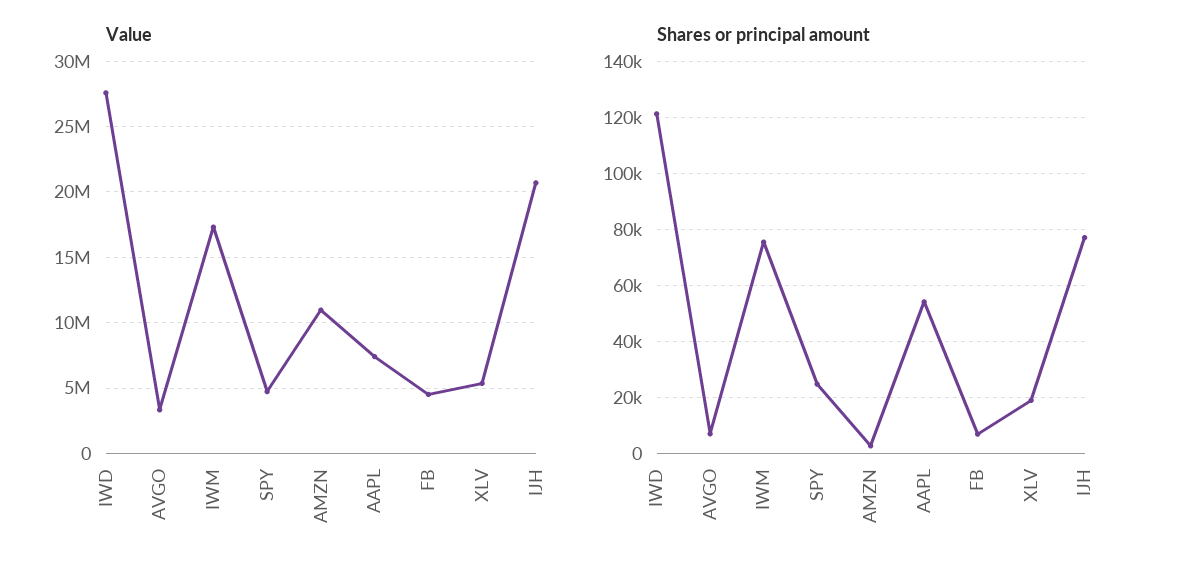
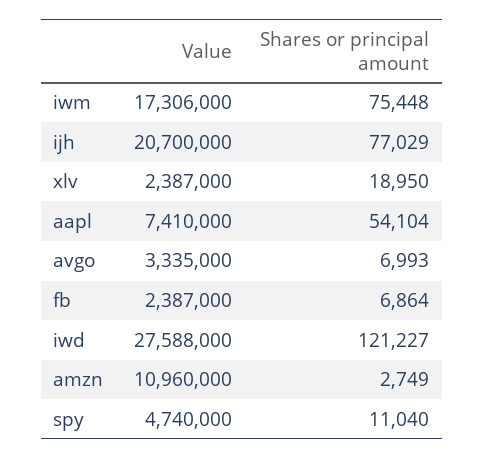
  {
    "Value": {
      "IWD": 27588000,
      "AVGO": 3335000,
      "IWM": 17306000,
      "SPY": 4740000,
      "AMZN": 10960000,
      "AAPL": 7410000,
-     "FB": 4500000,
+     "FB": 2387000,
-     "XLV": 5500000,
+     "XLV": 2387000,
      "IJH": 20700000
    },
    "Shares or principal amount": {
      "IWD": 121227,
      "AVGO": 6993,
      "IWM": 75448,
-     "SPY": 25000,
+     "SPY": 11040,
      "AMZN": 2749,
      "AAPL": 54104,
      "FB": 6864,
      "XLV": 18950,
      "IJH": 77029
    }
  }

